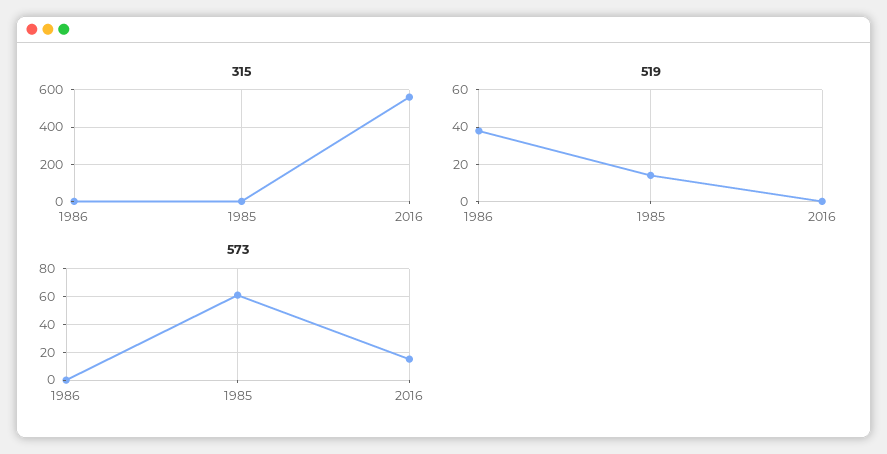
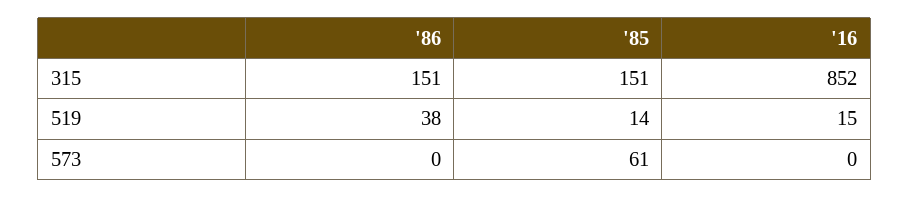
  {
    "315": {
-     "1986": 0,
+     "1986": 151,
-     "1985": 0,
+     "1985": 151,
-     "2016": 550
+     "2016": 852
    },
    "519": {
      "1986": 38,
      "1985": 14,
-     "2016": 0
+     "2016": 15
    },
    "573": {
      "1986": 0,
      "1985": 61,
-     "2016": 15
+     "2016": 0
    }
  }

